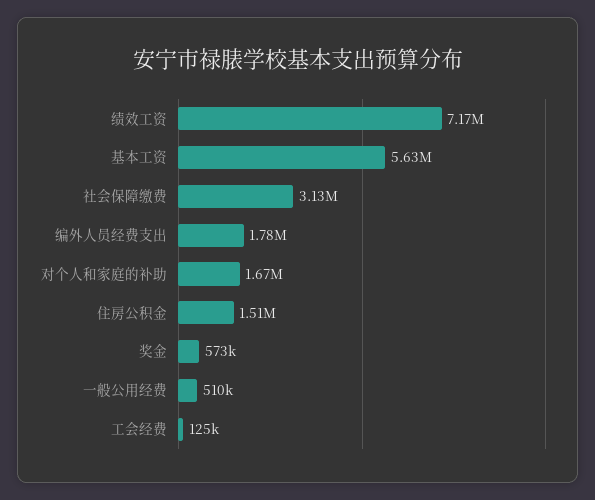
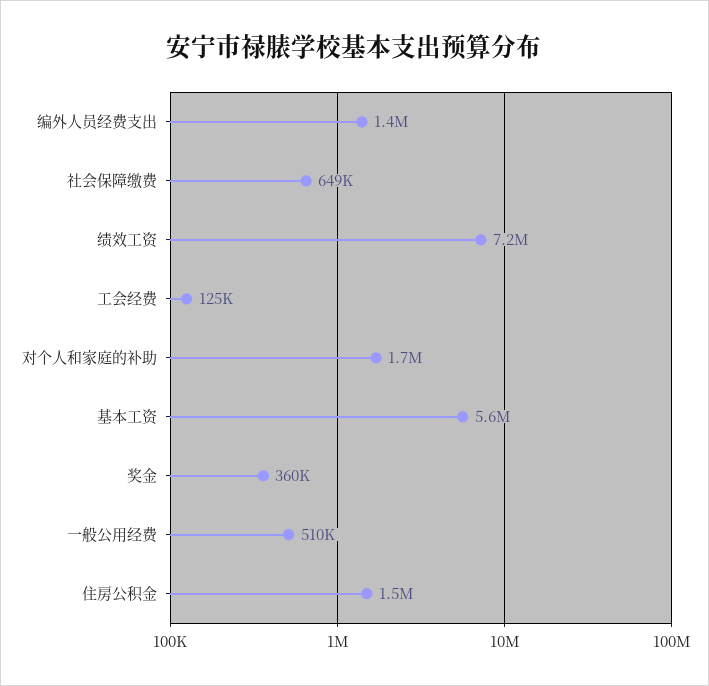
  {
    "绩效工资": 7170000,
    "基本工资": 5630000,
-   "社会保障缴费": 3130000,
+   "社会保障缴费": 649000,
-   "编外人员经费支出": 1780000,
+   "编外人员经费支出": 1400000,
    "对个人和家庭的补助": 1670000,
    "住房公积金": 1510000,
-   "奖金": 573000,
+   "奖金": 360000,
    "一般公用经费": 510000,
    "工会经费": 125000
  }

